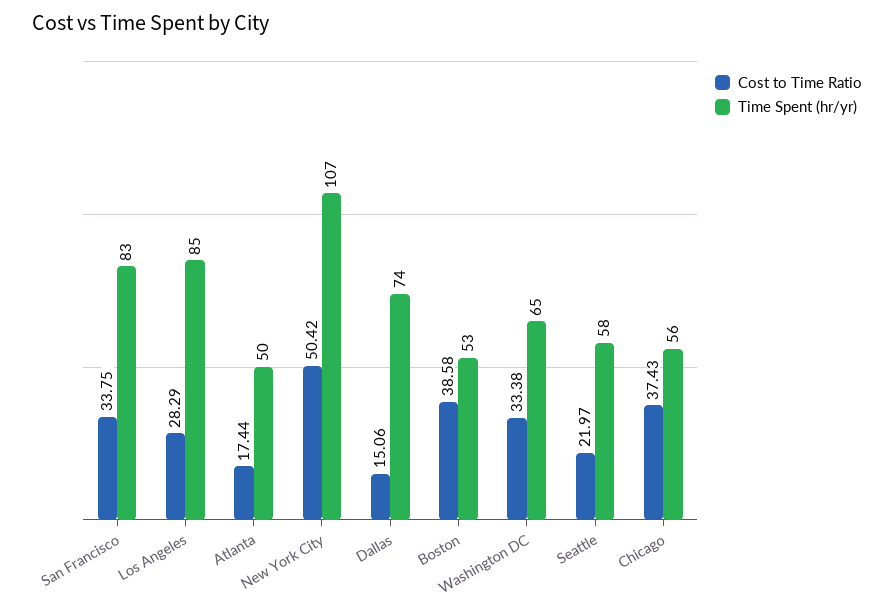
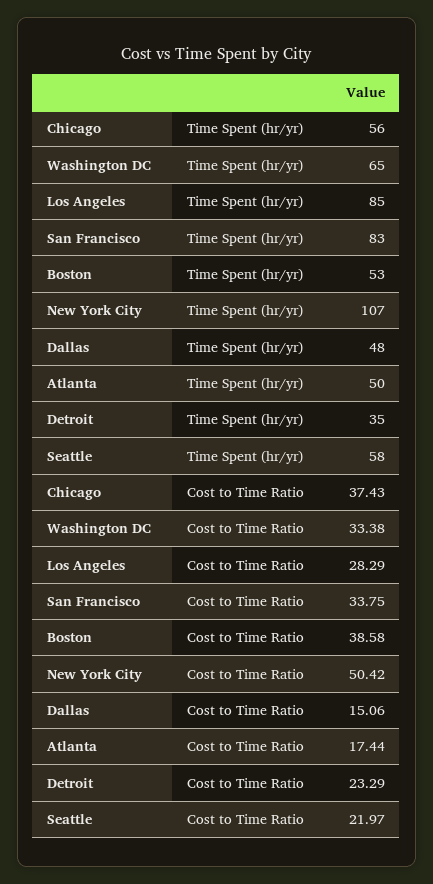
  {
    "Cost to Time Ratio": {
      "San Francisco": 33.75,
      "Los Angeles": 28.29,
      "Atlanta": 17.44,
      "New York City": 50.42,
      "Dallas": 15.06,
      "Boston": 38.58,
      "Washington DC": 33.38,
      "Seattle": 21.97,
-     "Chicago": 37.43
+     "Chicago": 37.43,
+     "Detroit": 23.29
    },
    "Time Spent (hr/yr)": {
      "San Francisco": 83,
      "Los Angeles": 85,
      "Atlanta": 50,
      "New York City": 107,
-     "Dallas": 74,
+     "Dallas": 48,
      "Boston": 53,
      "Washington DC": 65,
      "Seattle": 58,
-     "Chicago": 56
+     "Chicago": 56,
+     "Detroit": 35
    }
  }

